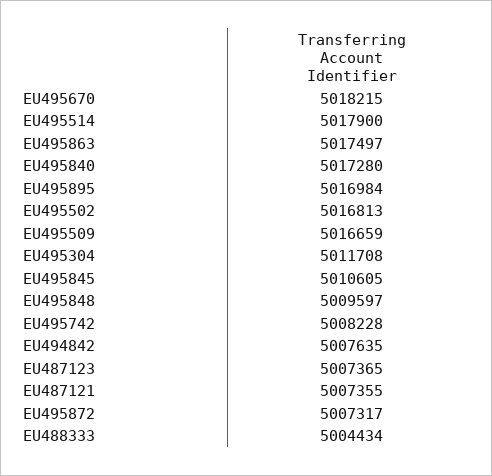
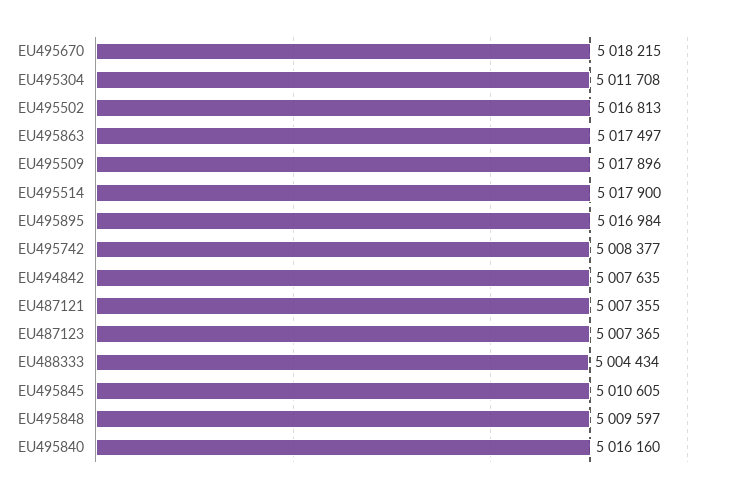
  {
    "EU495670": 5018215,
    "EU495514": 5017900,
    "EU495863": 5017497,
-   "EU495840": 5017280,
+   "EU495840": 5016160,
    "EU495895": 5016984,
    "EU495502": 5016813,
-   "EU495509": 5016659,
+   "EU495509": 5017896,
    "EU495304": 5011708,
    "EU495845": 5010605,
    "EU495848": 5009597,
-   "EU495742": 5008228,
+   "EU495742": 5008377,
    "EU494842": 5007635,
    "EU487123": 5007365,
    "EU487121": 5007355,
-   "EU495872": 5007317,
    "EU488333": 5004434
  }

